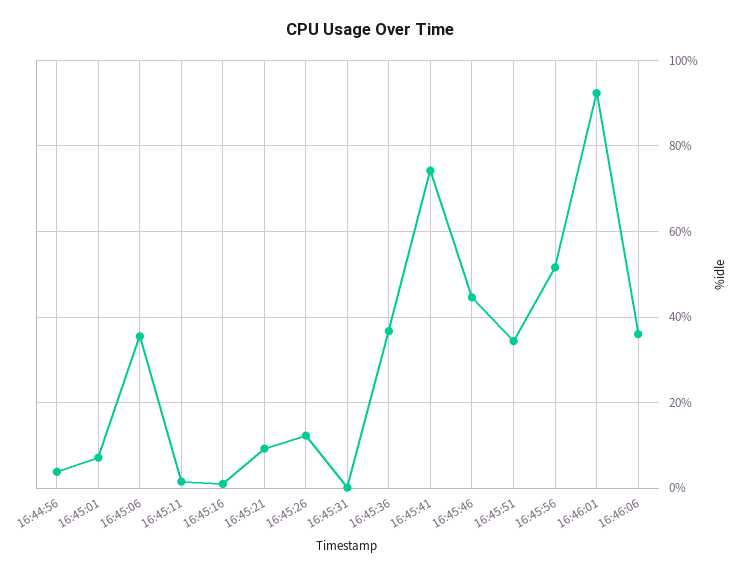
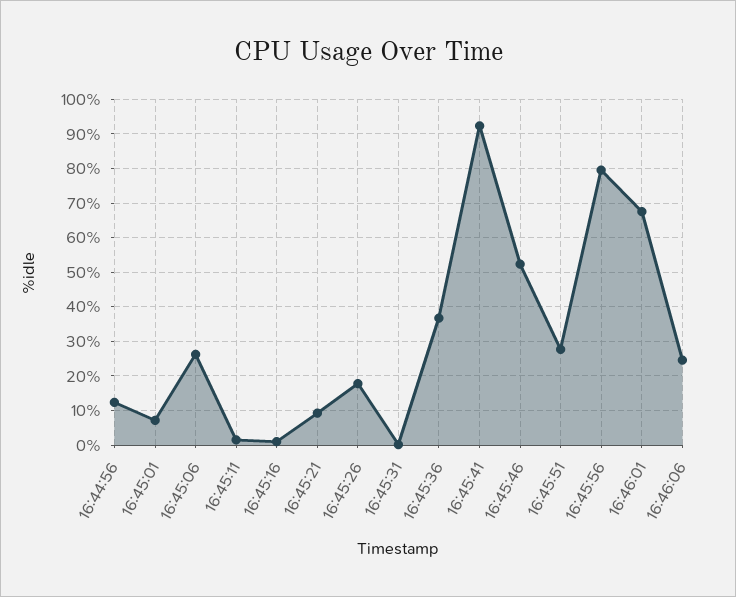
  {
-   "16:44:56": 4,
+   "16:44:56": 12,
    "16:45:01": 8,
-   "16:45:06": 36,
+   "16:45:06": 26,
    "16:45:11": 2,
    "16:45:16": 2,
    "16:45:21": 10,
-   "16:45:26": 12,
+   "16:45:26": 18,
    "16:45:31": 0,
    "16:45:36": 36,
-   "16:45:41": 74,
+   "16:45:41": 92,
-   "16:45:46": 44,
+   "16:45:46": 52,
-   "16:45:51": 34,
+   "16:45:51": 28,
-   "16:45:56": 52,
+   "16:45:56": 80,
-   "16:46:01": 92,
+   "16:46:01": 68,
-   "16:46:06": 36
+   "16:46:06": 24
  }

